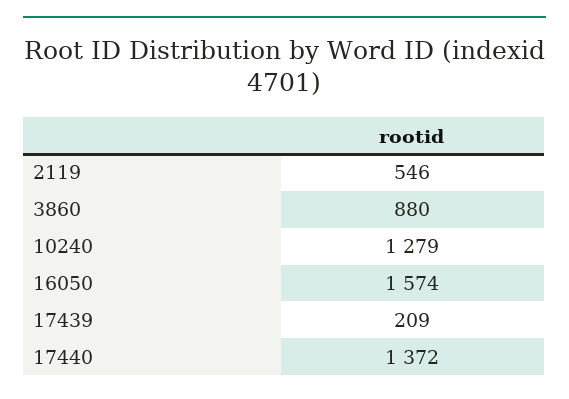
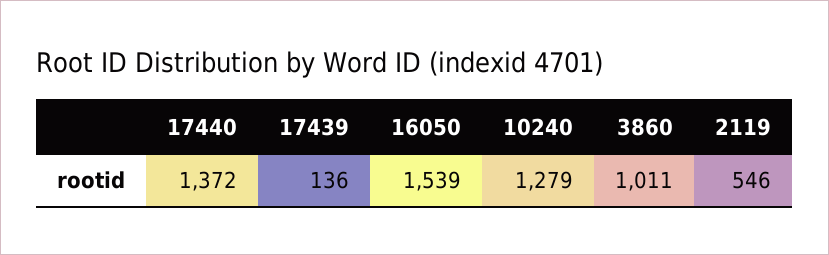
  {
    "2119": 546,
-   "3860": 880,
+   "3860": 1011,
    "10240": 1279,
-   "16050": 1574,
+   "16050": 1539,
-   "17439": 209,
+   "17439": 136,
    "17440": 1372
  }

